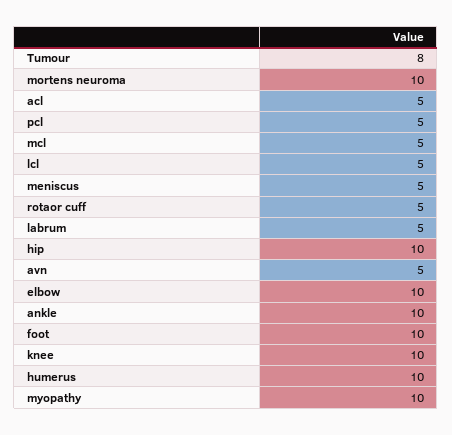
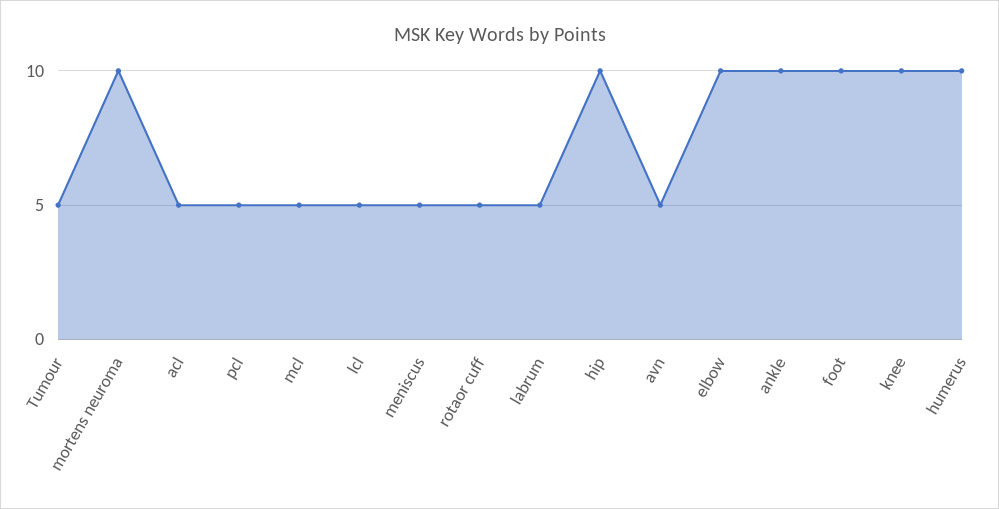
  {
-   "Tumour": 8,
+   "Tumour": 5,
    "mortens neuroma": 10,
    "acl": 5,
    "pcl": 5,
    "mcl": 5,
    "lcl": 5,
    "meniscus": 5,
    "rotaor cuff": 5,
    "labrum": 5,
    "hip": 10,
    "avn": 5,
    "elbow": 10,
    "ankle": 10,
    "foot": 10,
    "knee": 10,
-   "humerus": 10,
+   "humerus": 10
-   "myopathy": 10
  }

